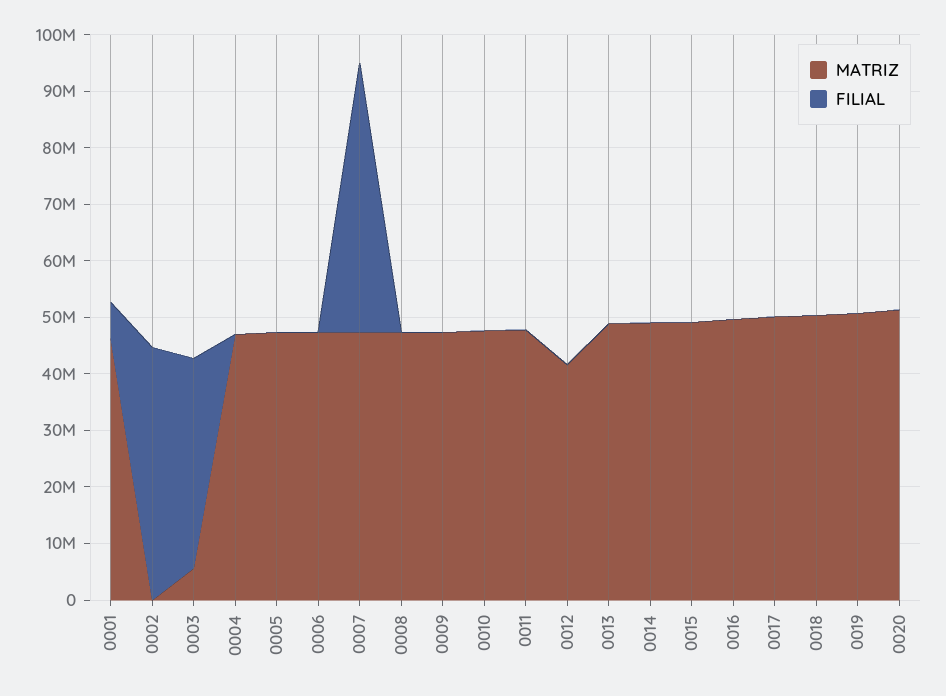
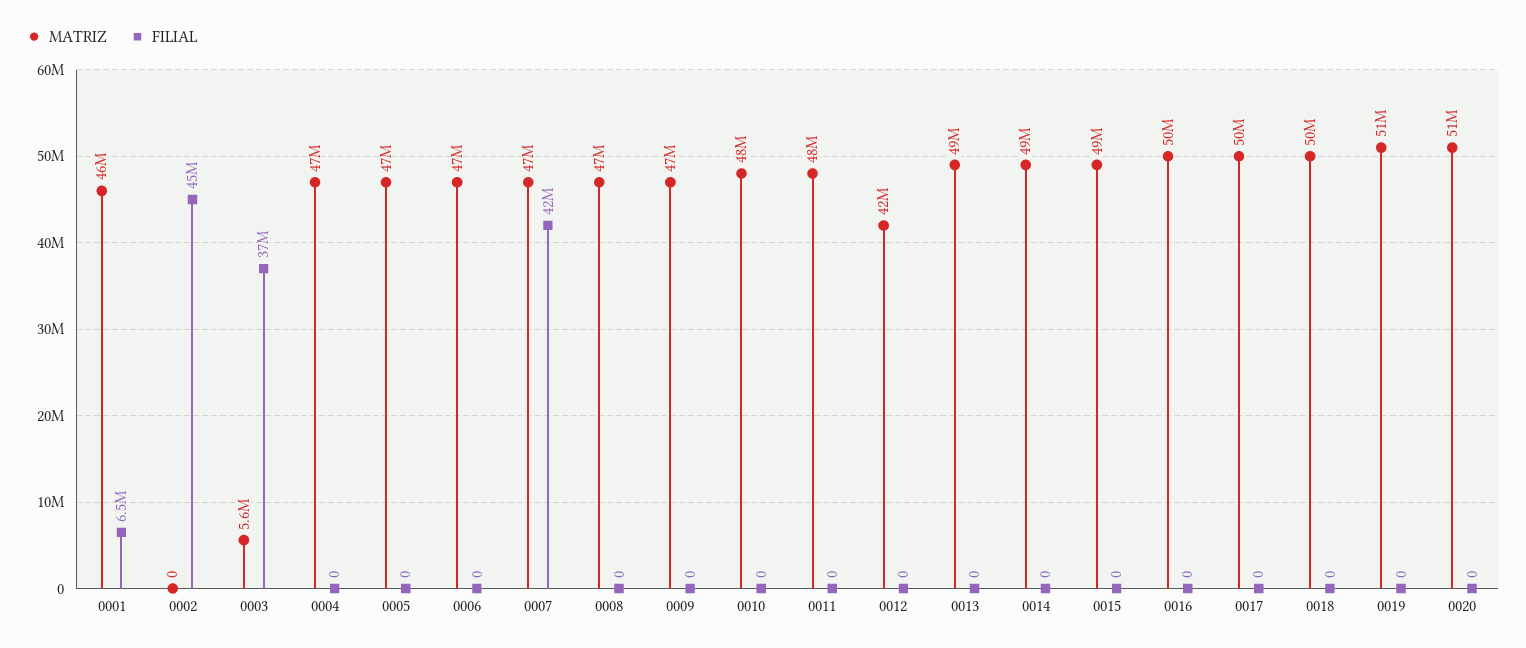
  {
    "MATRIZ": {
      "0001": 46000000,
      "0002": 0,
      "0003": 5600000,
      "0004": 47000000,
      "0005": 47000000,
      "0006": 47000000,
      "0007": 47000000,
      "0008": 47000000,
      "0009": 47000000,
      "0010": 48000000,
      "0011": 48000000,
      "0012": 42000000,
      "0013": 49000000,
      "0014": 49000000,
      "0015": 49000000,
      "0016": 50000000,
      "0017": 50000000,
      "0018": 50000000,
      "0019": 51000000,
      "0020": 51000000
    },
    "FILIAL": {
      "0001": 6500000,
      "0002": 45000000,
      "0003": 37000000,
      "0004": 0,
      "0005": 0,
      "0006": 0,
-     "0007": 48000000,
+     "0007": 42000000,
      "0008": 0,
      "0009": 0,
      "0010": 0,
      "0011": 0,
      "0012": 0,
      "0013": 0,
      "0014": 0,
      "0015": 0,
      "0016": 0,
      "0017": 0,
      "0018": 0,
      "0019": 0,
      "0020": 0
    }
  }

